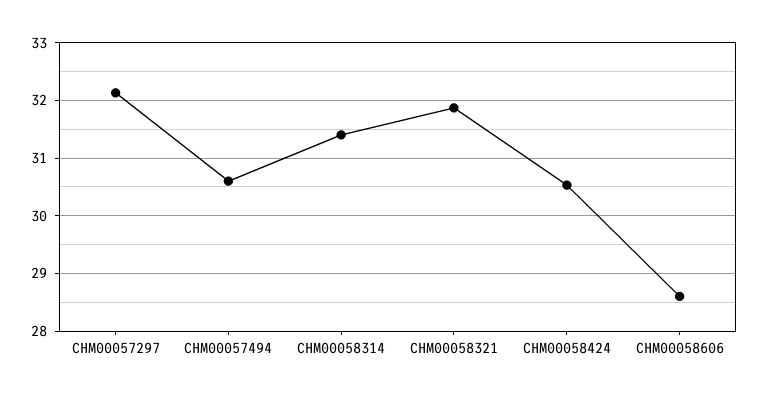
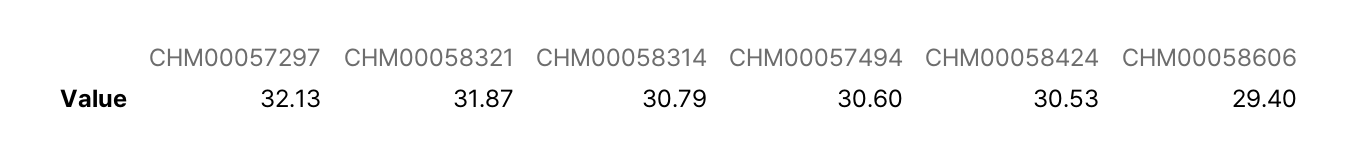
  {
    "CHM00057297": 32.13,
    "CHM00057494": 30.6,
-   "CHM00058314": 31.4,
+   "CHM00058314": 30.79,
    "CHM00058321": 31.87,
    "CHM00058424": 30.53,
-   "CHM00058606": 28.6
+   "CHM00058606": 29.4
  }

